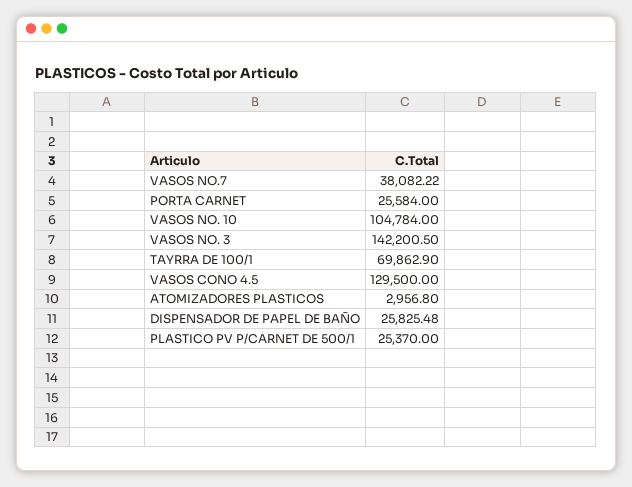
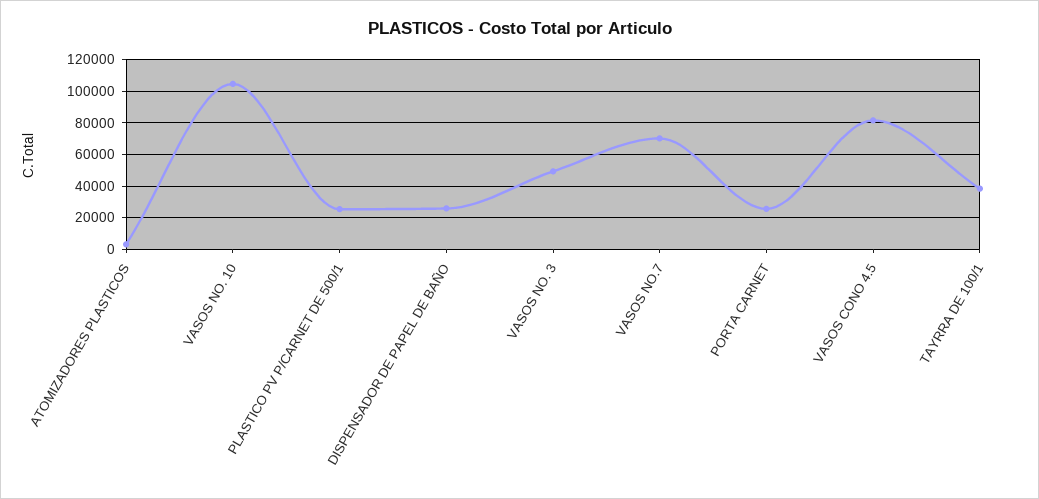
  {
-   "VASOS NO.7": 38082.22,
+   "VASOS NO.7": 70000,
    "PORTA CARNET": 25584,
    "VASOS NO. 10": 104784,
-   "VASOS NO. 3": 142200.5,
+   "VASOS NO. 3": 50000,
-   "TAYRRA DE 100/1": 69862.9,
+   "TAYRRA DE 100/1": 40000,
-   "VASOS CONO 4.5": 129500,
+   "VASOS CONO 4.5": 80000,
    "ATOMIZADORES PLASTICOS": 2956.8,
    "DISPENSADOR DE PAPEL DE BAÑO": 25825.48,
    "PLASTICO PV P/CARNET DE 500/1": 25370
  }

